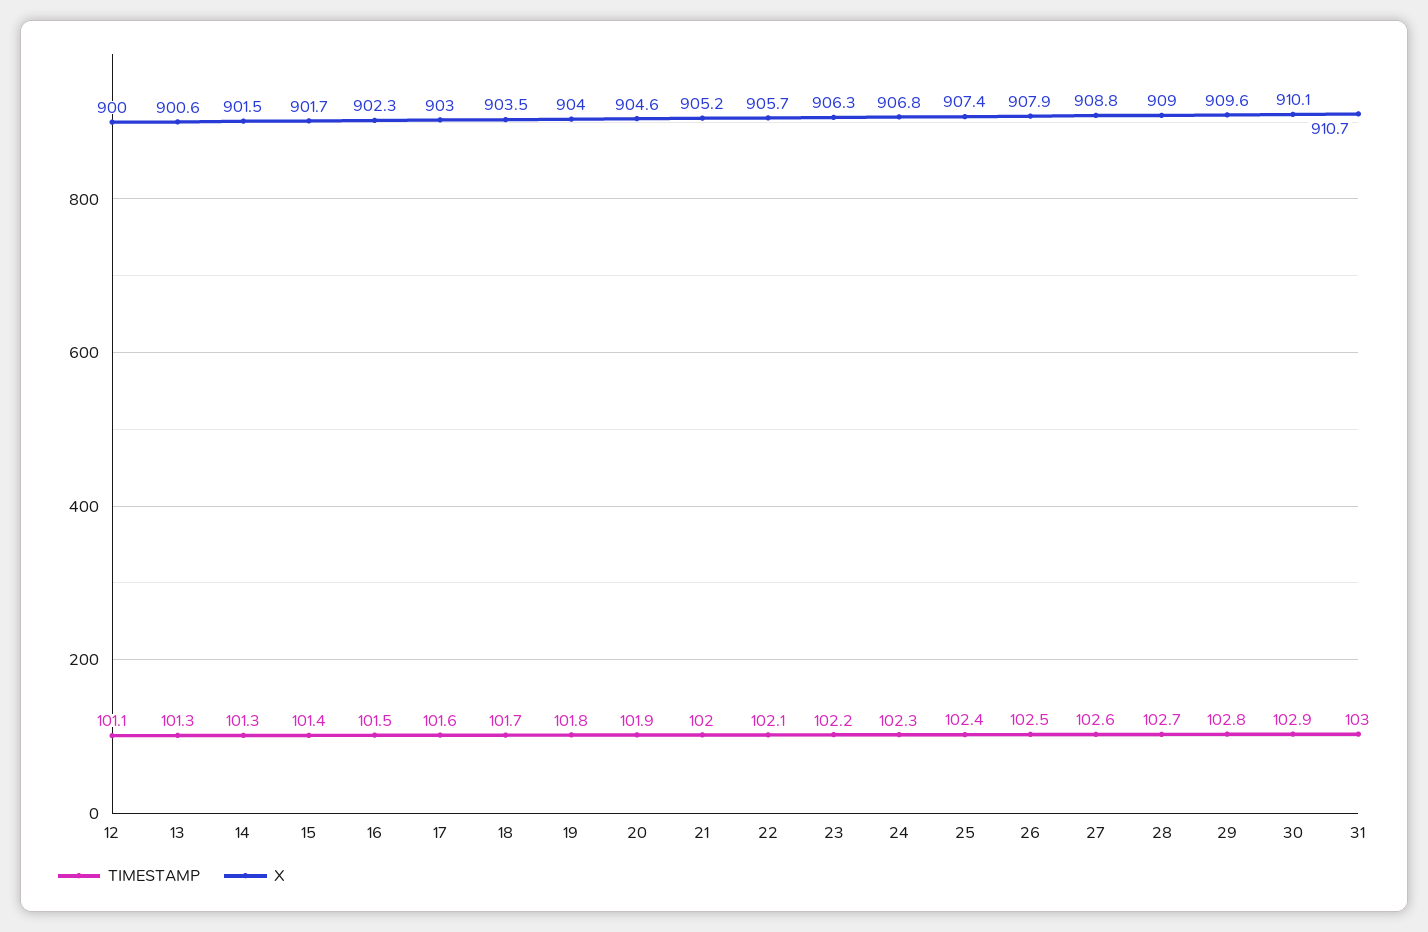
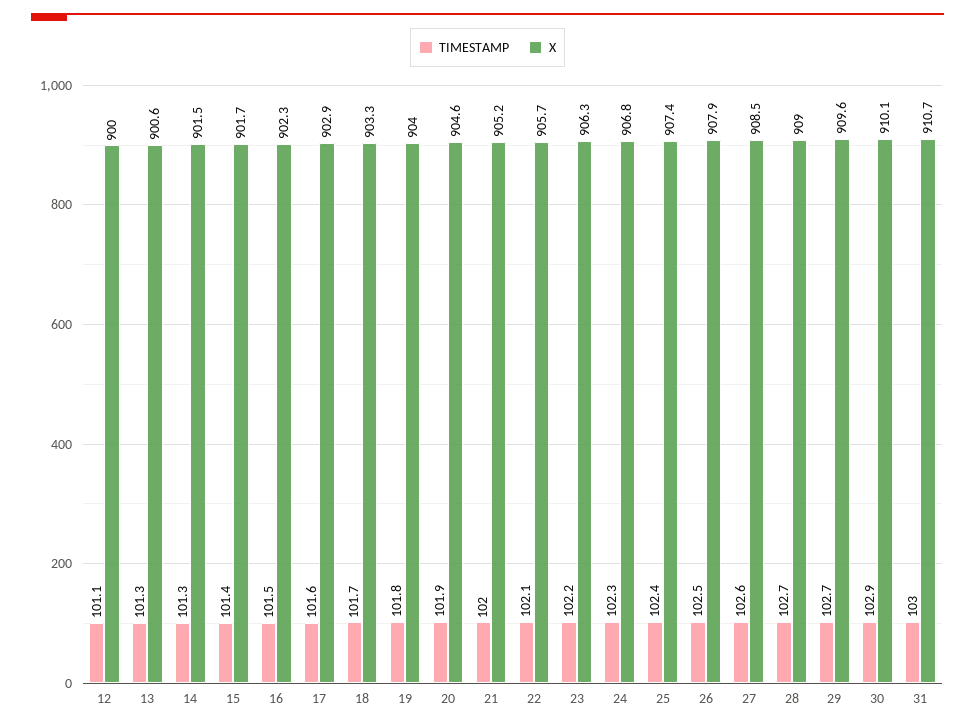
  {
    "TIMESTAMP": {
      "12": 101.1,
      "13": 101.3,
      "14": 101.3,
      "15": 101.4,
      "16": 101.5,
      "17": 101.6,
      "18": 101.7,
      "19": 101.8,
      "20": 101.9,
      "21": 102,
      "22": 102.1,
      "23": 102.2,
      "24": 102.3,
      "25": 102.4,
      "26": 102.5,
      "27": 102.6,
      "28": 102.7,
-     "29": 102.8,
+     "29": 102.7,
      "30": 102.9,
      "31": 103
    },
    "X": {
      "12": 900,
      "13": 900.6,
      "14": 901.5,
      "15": 901.7,
      "16": 902.3,
-     "17": 903,
+     "17": 902.9,
-     "18": 903.5,
+     "18": 903.3,
      "19": 904,
      "20": 904.6,
      "21": 905.2,
      "22": 905.7,
      "23": 906.3,
      "24": 906.8,
      "25": 907.4,
      "26": 907.9,
-     "27": 908.8,
+     "27": 908.5,
      "28": 909,
      "29": 909.6,
      "30": 910.1,
      "31": 910.7
    }
  }

